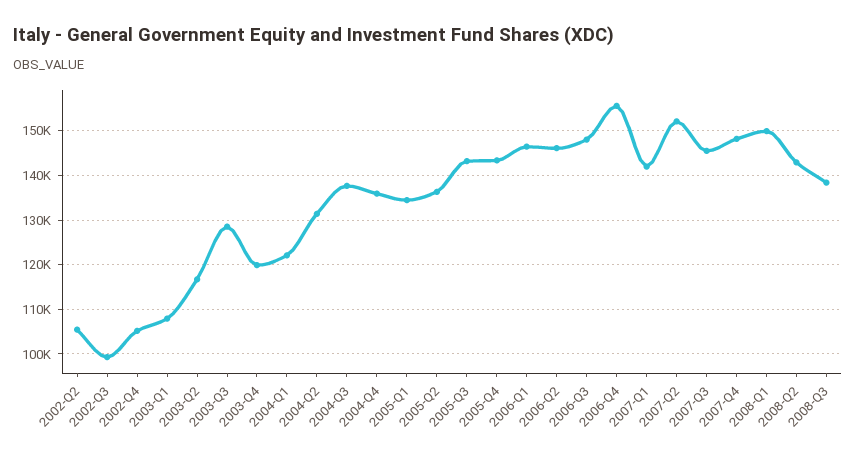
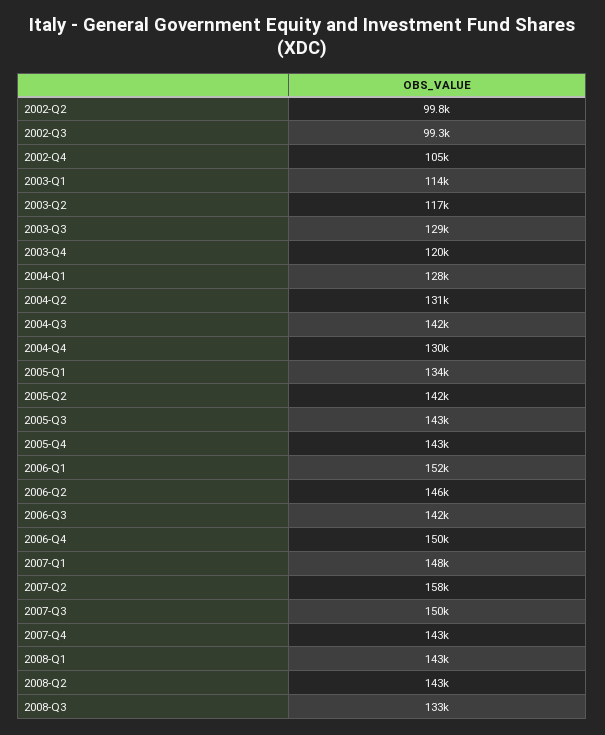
  {
-   "2002-Q2": 106000,
+   "2002-Q2": 99800,
    "2002-Q3": 99300,
    "2002-Q4": 105000,
-   "2003-Q1": 108000,
+   "2003-Q1": 114000,
    "2003-Q2": 117000,
    "2003-Q3": 129000,
    "2003-Q4": 120000,
-   "2004-Q1": 122000,
+   "2004-Q1": 128000,
    "2004-Q2": 131000,
-   "2004-Q3": 138000,
+   "2004-Q3": 142000,
-   "2004-Q4": 136000,
+   "2004-Q4": 130000,
    "2005-Q1": 134000,
-   "2005-Q2": 136000,
+   "2005-Q2": 142000,
    "2005-Q3": 143000,
    "2005-Q4": 143000,
-   "2006-Q1": 146000,
+   "2006-Q1": 152000,
    "2006-Q2": 146000,
-   "2006-Q3": 148000,
+   "2006-Q3": 142000,
-   "2006-Q4": 156000,
+   "2006-Q4": 150000,
-   "2007-Q1": 142000,
+   "2007-Q1": 148000,
-   "2007-Q2": 152000,
+   "2007-Q2": 158000,
-   "2007-Q3": 146000,
+   "2007-Q3": 150000,
-   "2007-Q4": 148000,
+   "2007-Q4": 143000,
-   "2008-Q1": 150000,
+   "2008-Q1": 143000,
    "2008-Q2": 143000,
-   "2008-Q3": 138000
+   "2008-Q3": 133000
  }

